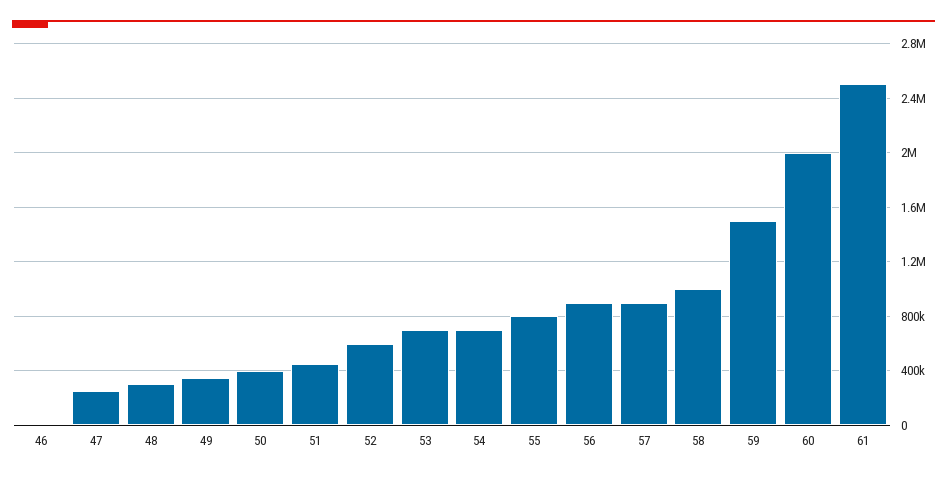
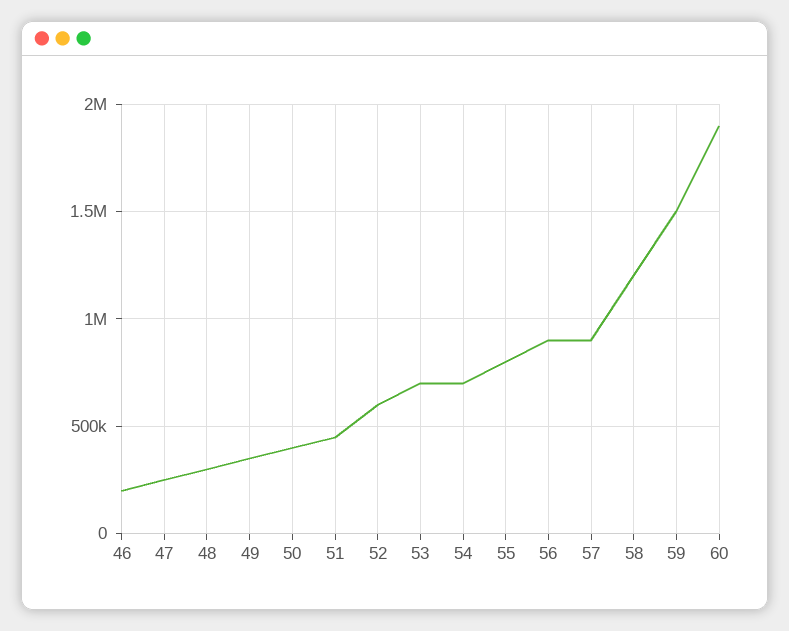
  {
-   "46": 0,
+   "46": 200000,
    "47": 250000,
    "48": 300000,
    "49": 350000,
    "50": 400000,
    "51": 450000,
    "52": 600000,
    "53": 700000,
    "54": 700000,
    "55": 800000,
    "56": 900000,
    "57": 900000,
-   "58": 1000000,
+   "58": 1200000,
    "59": 1500000,
-   "60": 2000000,
+   "60": 1900000
-   "61": 2500000
  }

